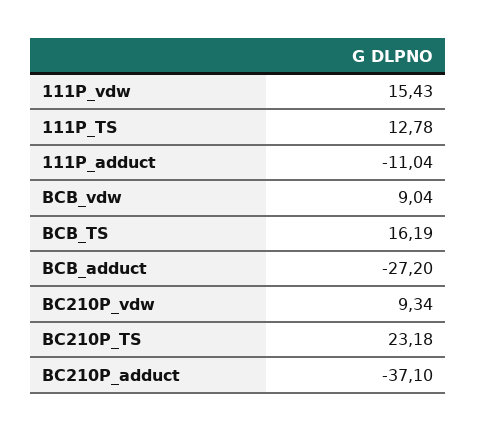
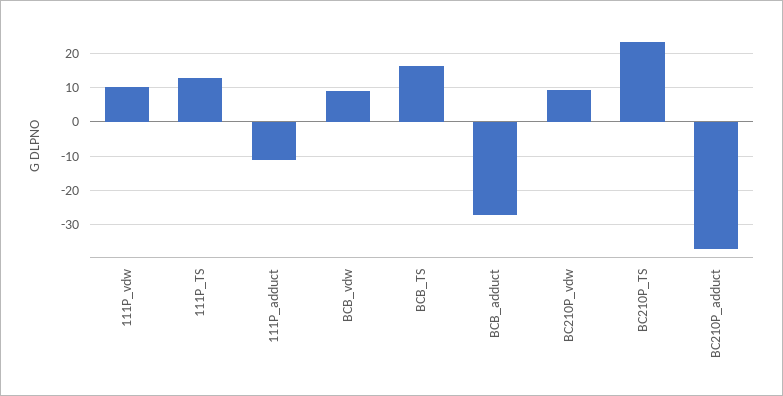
  {
-   "111P_vdw": 15.43,
+   "111P_vdw": 10,
    "111P_TS": 12.78,
    "111P_adduct": -11.04,
    "BCB_vdw": 9.04,
    "BCB_TS": 16.19,
    "BCB_adduct": -27.2,
    "BC210P_vdw": 9.34,
    "BC210P_TS": 23.18,
    "BC210P_adduct": -37.1
  }

